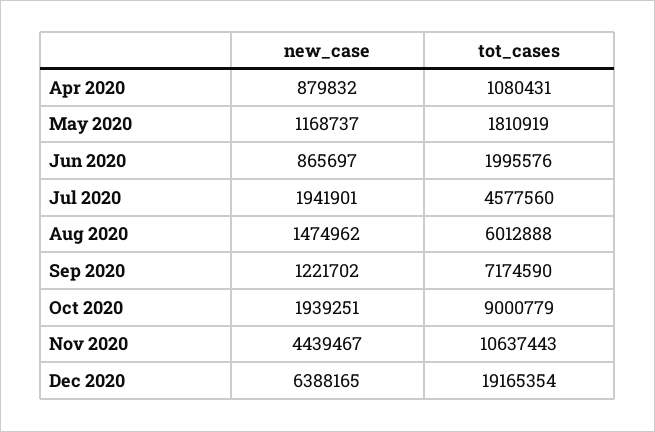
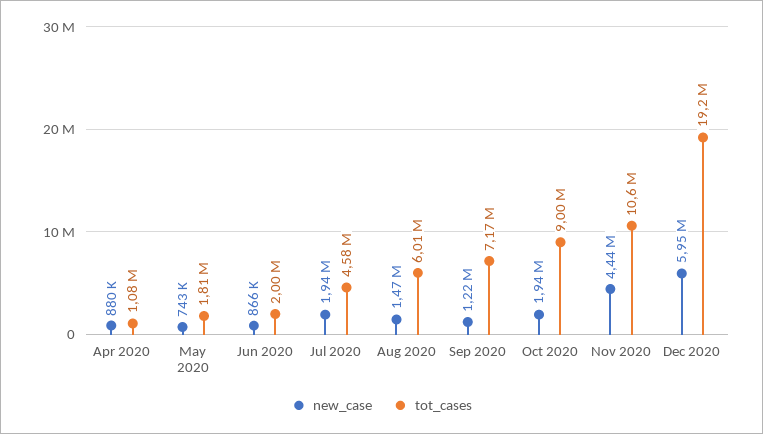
  {
    "new_case": {
      "Apr 2020": 879832,
-     "May 2020": 1168737,
+     "May 2020": 743000,
      "Jun 2020": 865697,
      "Jul 2020": 1941901,
      "Aug 2020": 1474962,
      "Sep 2020": 1221702,
      "Oct 2020": 1939251,
      "Nov 2020": 4439467,
-     "Dec 2020": 6388165
+     "Dec 2020": 5950000
    },
    "tot_cases": {
      "Apr 2020": 1080431,
      "May 2020": 1810919,
      "Jun 2020": 1995576,
      "Jul 2020": 4577560,
      "Aug 2020": 6012888,
      "Sep 2020": 7174590,
      "Oct 2020": 9000779,
      "Nov 2020": 10637443,
      "Dec 2020": 19165354
    }
  }

